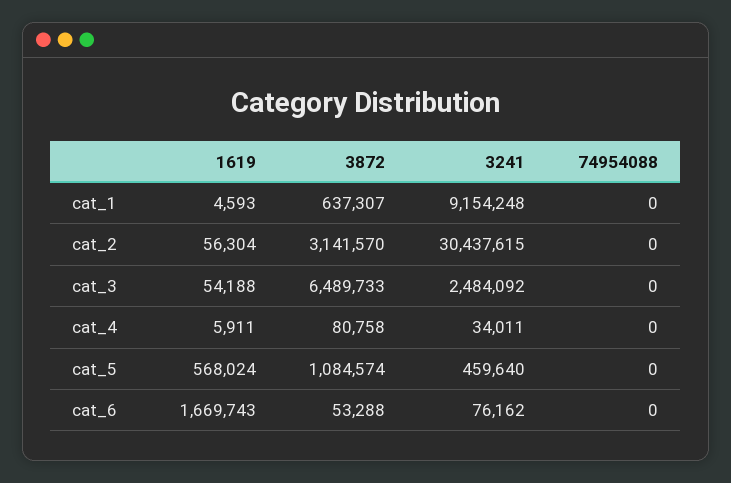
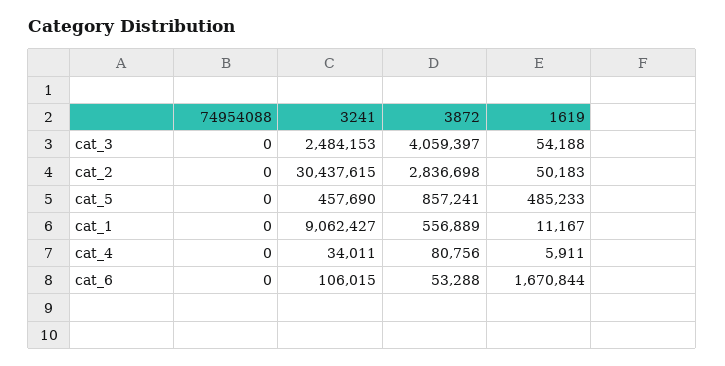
  {
    "1619": {
-     "cat_1": 4593,
+     "cat_1": 11167,
-     "cat_2": 56304,
+     "cat_2": 50183,
      "cat_3": 54188,
      "cat_4": 5911,
-     "cat_5": 568024,
+     "cat_5": 485233,
-     "cat_6": 1669743
+     "cat_6": 1670844
    },
    "3872": {
-     "cat_1": 637307,
+     "cat_1": 556889,
-     "cat_2": 3141570,
+     "cat_2": 2836698,
-     "cat_3": 6489733,
+     "cat_3": 4059397,
-     "cat_4": 80758,
+     "cat_4": 80756,
-     "cat_5": 1084574,
+     "cat_5": 857241,
      "cat_6": 53288
    },
    "3241": {
-     "cat_1": 9154248,
+     "cat_1": 9062427,
      "cat_2": 30437615,
-     "cat_3": 2484092,
+     "cat_3": 2484153,
      "cat_4": 34011,
-     "cat_5": 459640,
+     "cat_5": 457690,
-     "cat_6": 76162
+     "cat_6": 106015
    },
    "74954088": {
      "cat_1": 0,
      "cat_2": 0,
      "cat_3": 0,
      "cat_4": 0,
      "cat_5": 0,
      "cat_6": 0
    }
  }

